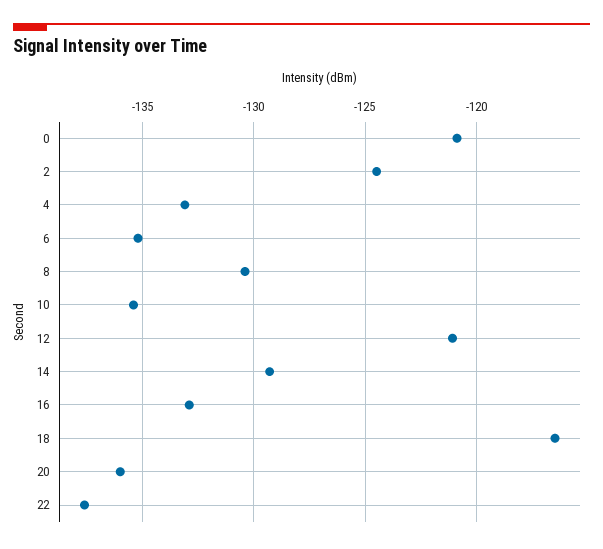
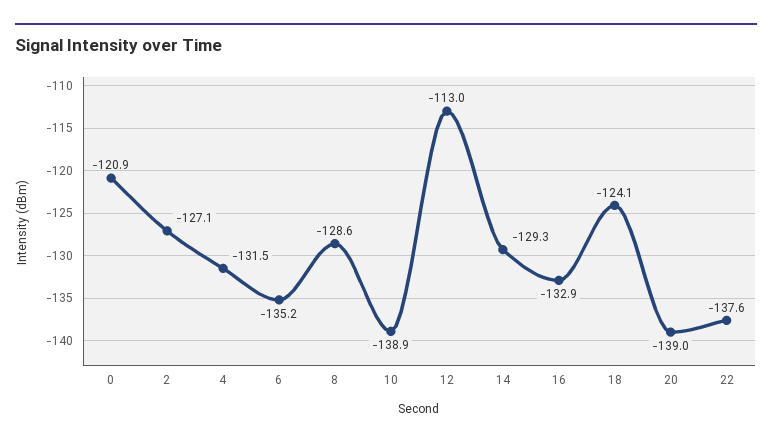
  {
    "0": -120.9,
-   "2": -124.5,
+   "2": -127.1,
-   "4": -133,
+   "4": -131.5,
    "6": -135.2,
-   "8": -130.5,
+   "8": -128.6,
-   "10": -135.5,
+   "10": -138.9,
-   "12": -121,
+   "12": -113,
    "14": -129.3,
    "16": -132.9,
-   "18": -116.5,
+   "18": -124.1,
-   "20": -136,
+   "20": -139,
    "22": -137.6
  }

